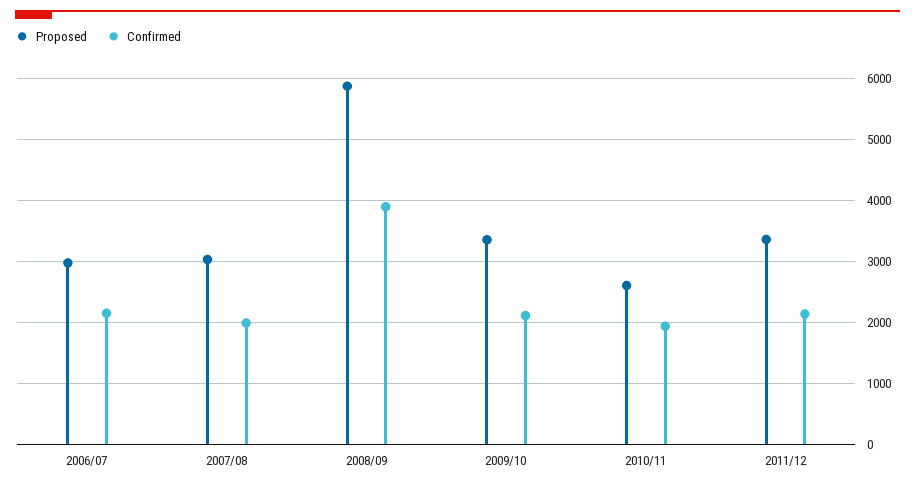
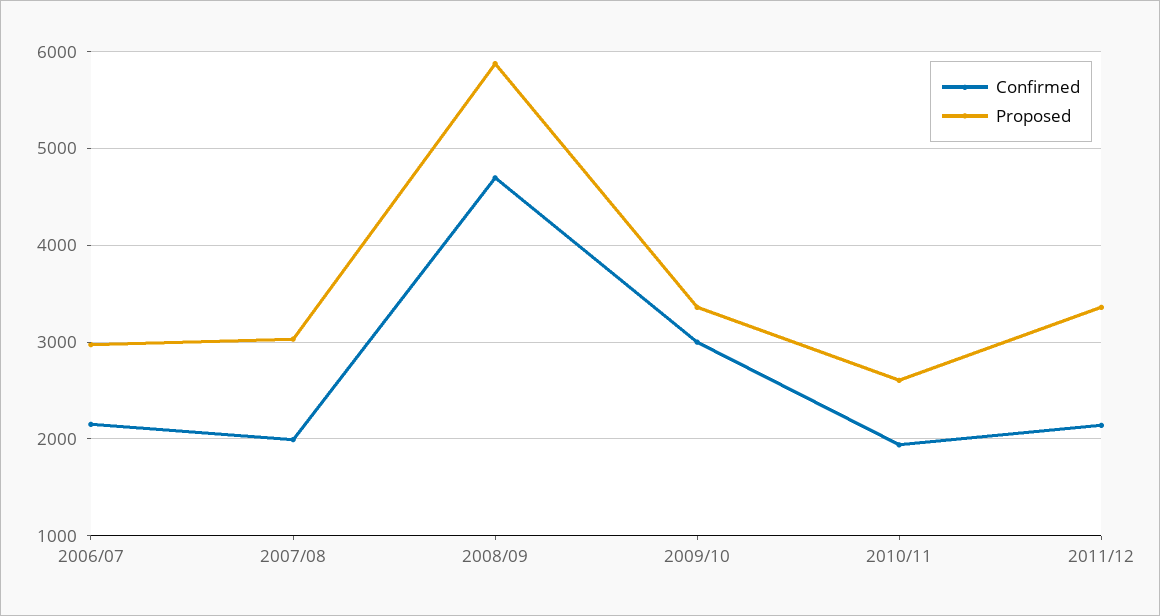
  {
    "Proposed": {
      "2006/07": 3000,
      "2007/08": 3000,
      "2008/09": 5900,
      "2009/10": 3400,
      "2010/11": 2600,
      "2011/12": 3400
    },
    "Confirmed": {
      "2006/07": 2200,
      "2007/08": 2000,
-     "2008/09": 3900,
+     "2008/09": 4700,
-     "2009/10": 2100,
+     "2009/10": 3000,
      "2010/11": 1900,
      "2011/12": 2100
    }
  }

